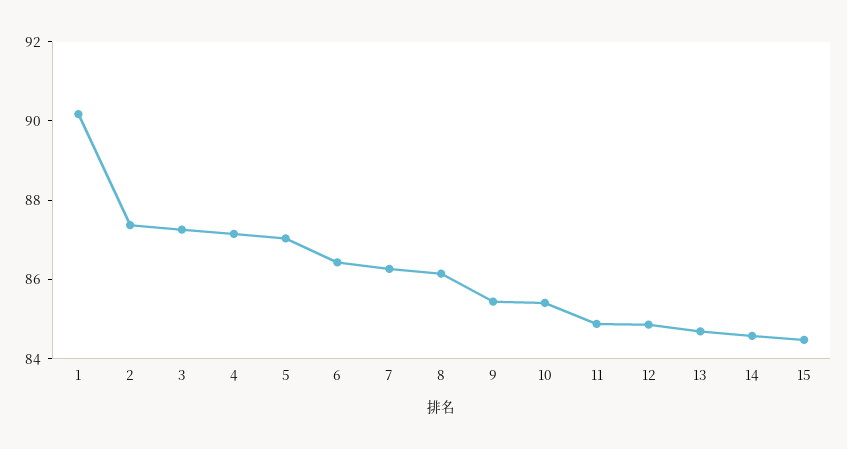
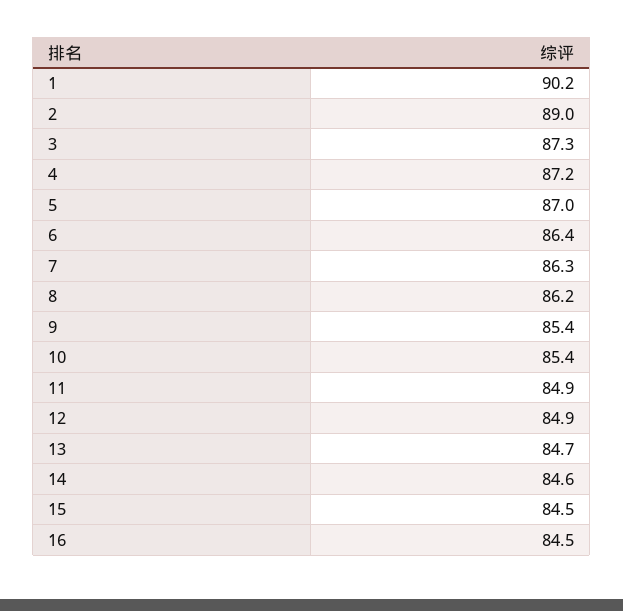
  {
    "1": 90.2,
-   "2": 87.5,
+   "2": 89,
    "3": 87.3,
    "4": 87.2,
    "5": 87,
    "6": 86.4,
    "7": 86.3,
    "8": 86.2,
    "9": 85.4,
    "10": 85.4,
    "11": 84.9,
    "12": 84.9,
    "13": 84.7,
    "14": 84.6,
-   "15": 84.5
+   "15": 84.5,
+   "16": 84.5
  }

